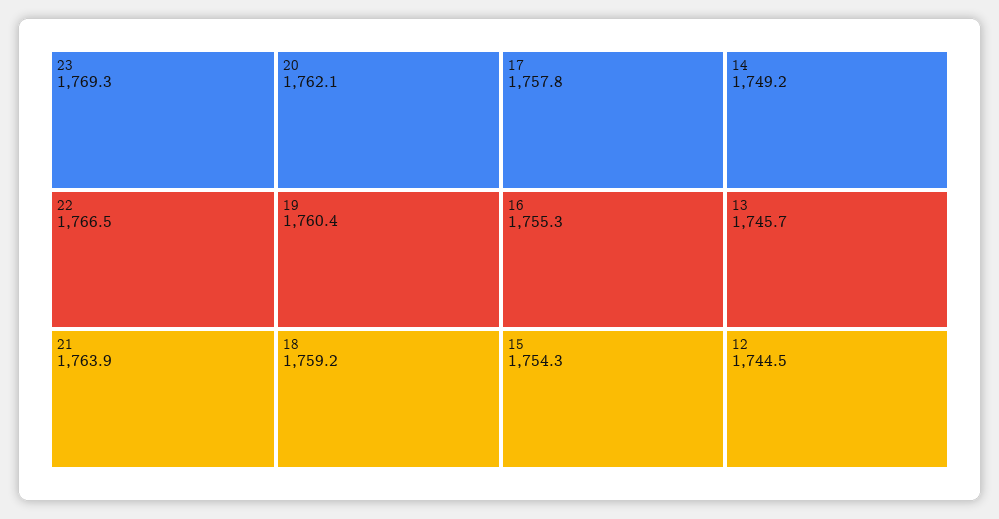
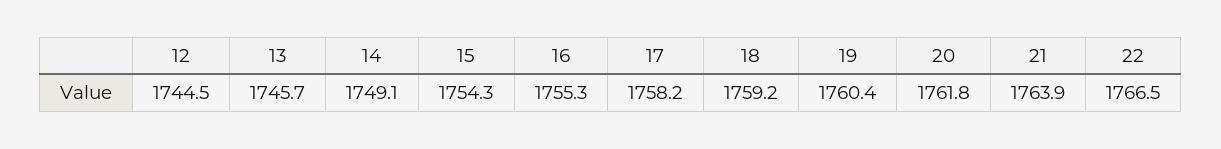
  {
-   "23": 1769.3,
    "22": 1766.5,
    "21": 1763.9,
-   "20": 1762.1,
+   "20": 1761.8,
    "19": 1760.4,
    "18": 1759.2,
-   "17": 1757.8,
+   "17": 1758.2,
    "16": 1755.3,
    "15": 1754.3,
-   "14": 1749.2,
+   "14": 1749.1,
    "13": 1745.7,
    "12": 1744.5
  }

